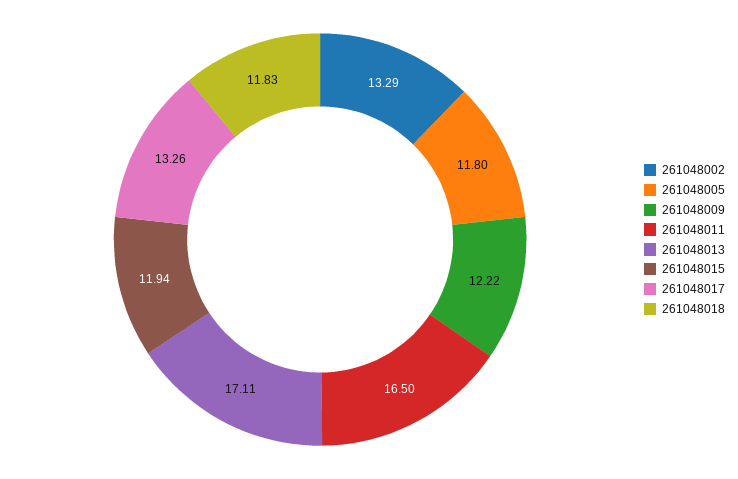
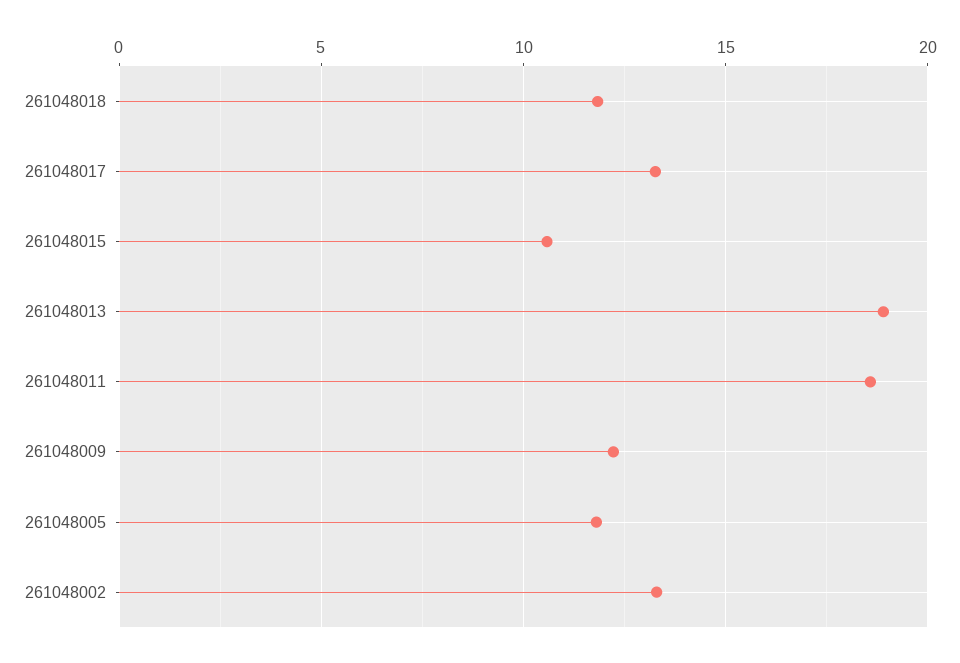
  {
    "261048002": 13.29,
    "261048005": 11.8,
    "261048009": 12.22,
-   "261048011": 16.5,
+   "261048011": 18.5,
-   "261048013": 17.11,
+   "261048013": 19,
-   "261048015": 11.94,
+   "261048015": 10.5,
    "261048017": 13.26,
    "261048018": 11.83
  }

